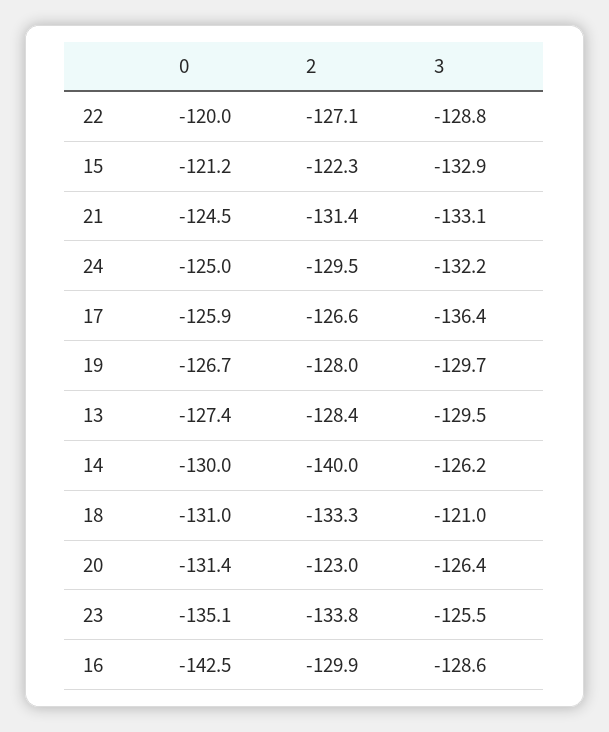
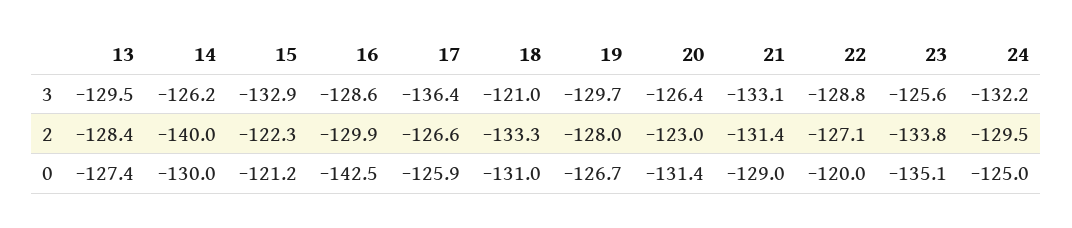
  {
    "0": {
      "22": -120,
      "15": -121.2,
-     "21": -124.5,
+     "21": -129,
      "24": -125,
      "17": -125.9,
      "19": -126.7,
      "13": -127.4,
      "14": -130,
      "18": -131,
      "20": -131.4,
      "23": -135.1,
      "16": -142.5
    },
    "2": {
      "22": -127.1,
      "15": -122.3,
      "21": -131.4,
      "24": -129.5,
      "17": -126.6,
      "19": -128,
      "13": -128.4,
      "14": -140,
      "18": -133.3,
      "20": -123,
      "23": -133.8,
      "16": -129.9
    },
    "3": {
      "22": -128.8,
      "15": -132.9,
      "21": -133.1,
      "24": -132.2,
      "17": -136.4,
      "19": -129.7,
      "13": -129.5,
      "14": -126.2,
      "18": -121,
      "20": -126.4,
-     "23": -125.5,
+     "23": -125.6,
      "16": -128.6
    }
  }

